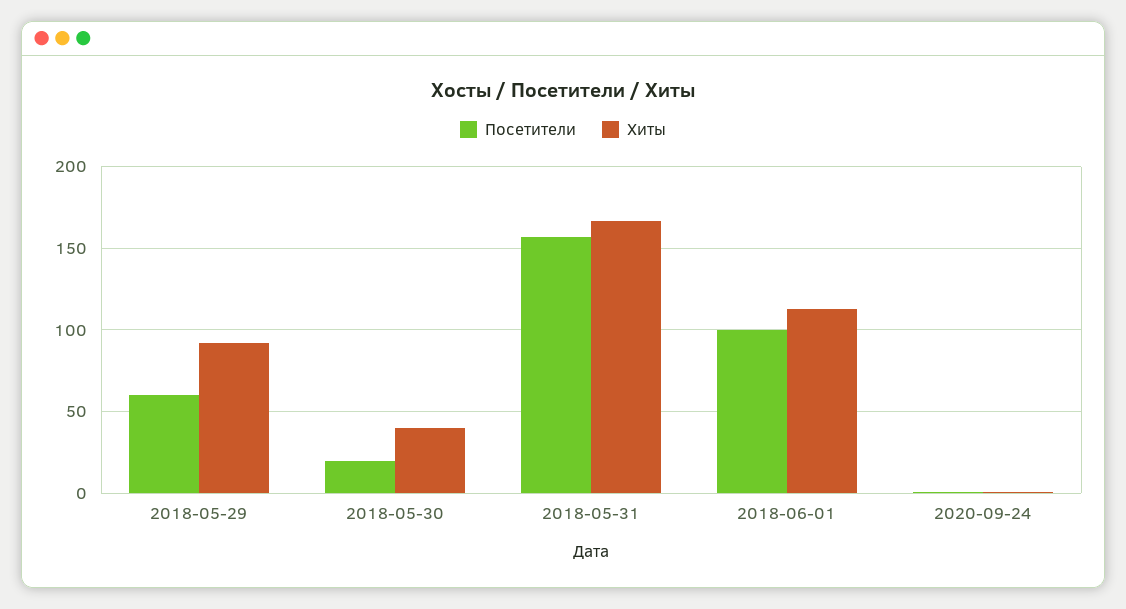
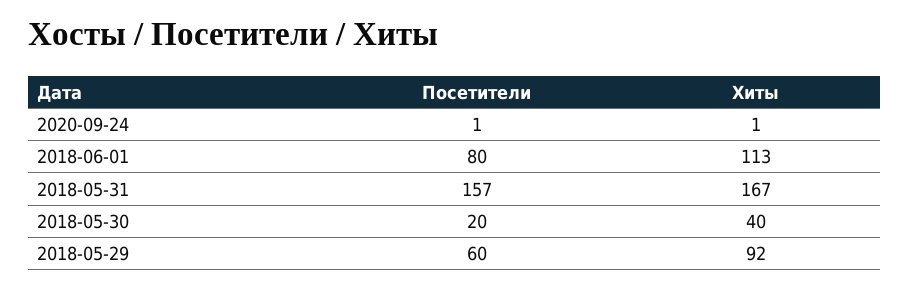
  {
    "Посетители": {
      "2018-05-29": 60,
      "2018-05-30": 20,
      "2018-05-31": 157,
-     "2018-06-01": 100,
+     "2018-06-01": 80,
      "2020-09-24": 1
    },
    "Хиты": {
      "2018-05-29": 92,
      "2018-05-30": 40,
      "2018-05-31": 167,
      "2018-06-01": 113,
      "2020-09-24": 1
    }
  }

